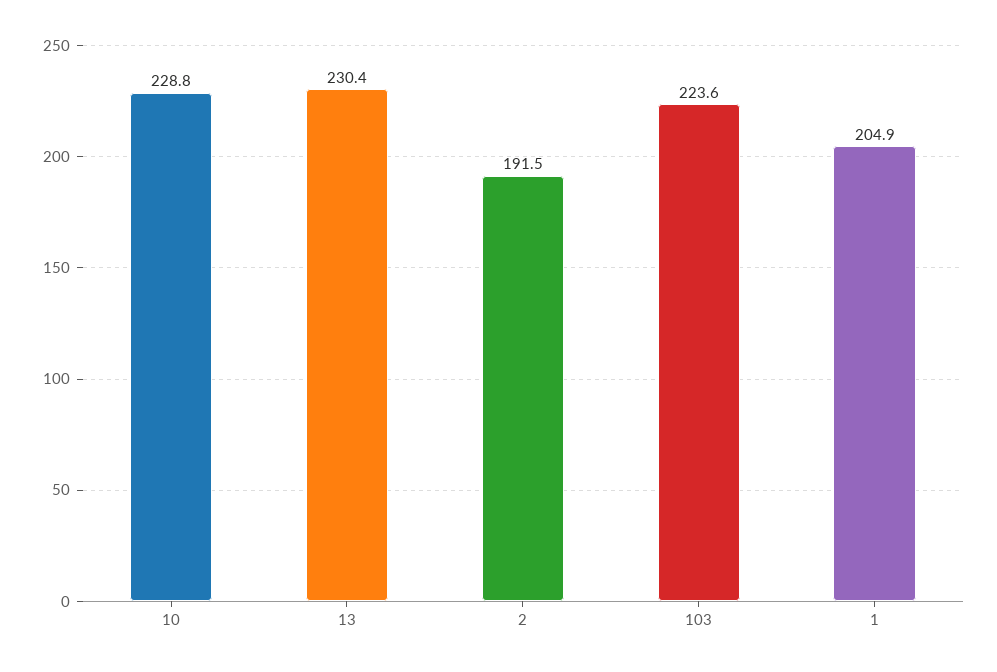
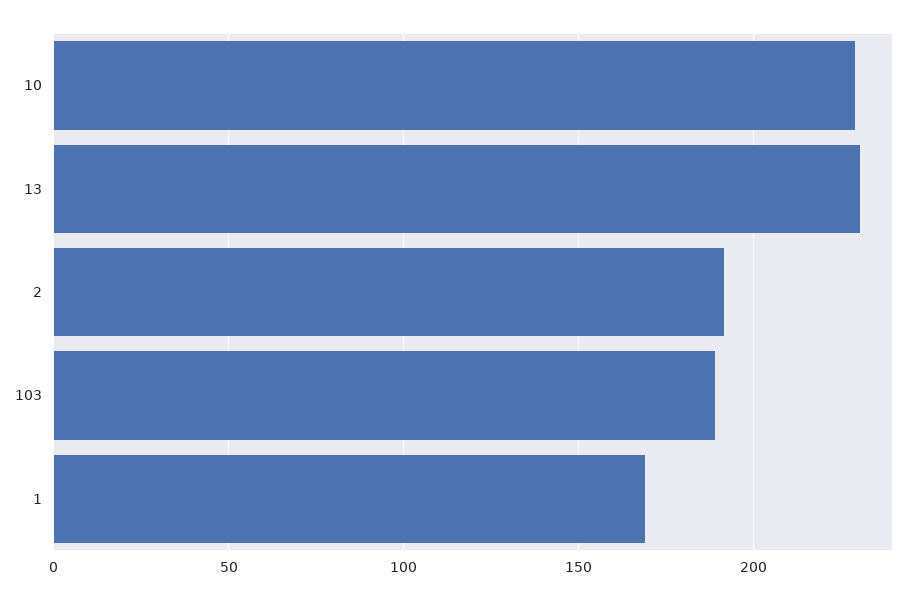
  {
    "10": 228.8,
    "13": 230.4,
    "2": 191.5,
-   "103": 223.6,
+   "103": 190,
-   "1": 204.9
+   "1": 170
  }

